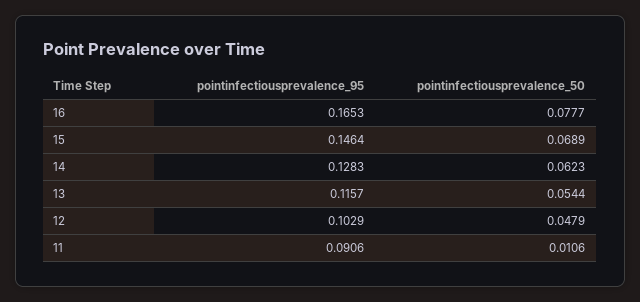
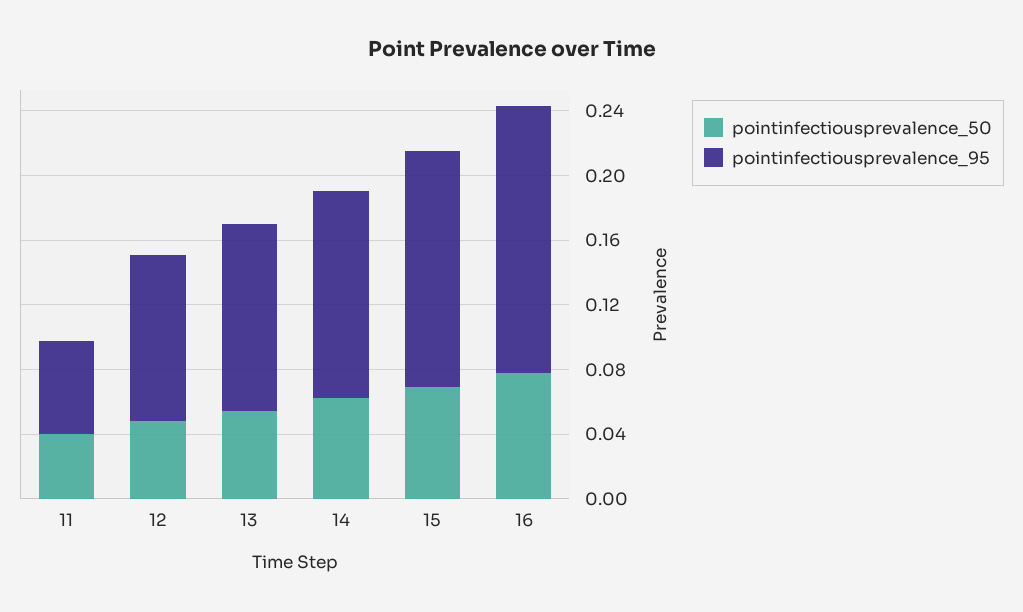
  {
    "pointinfectiousprevalence_95": {
      "16": 0.1653,
      "15": 0.1464,
      "14": 0.1283,
      "13": 0.1157,
      "12": 0.1029,
-     "11": 0.0906
+     "11": 0.06
    },
    "pointinfectiousprevalence_50": {
      "16": 0.0777,
      "15": 0.0689,
      "14": 0.0623,
      "13": 0.0544,
      "12": 0.0479,
-     "11": 0.0106
+     "11": 0.04
    }
  }

